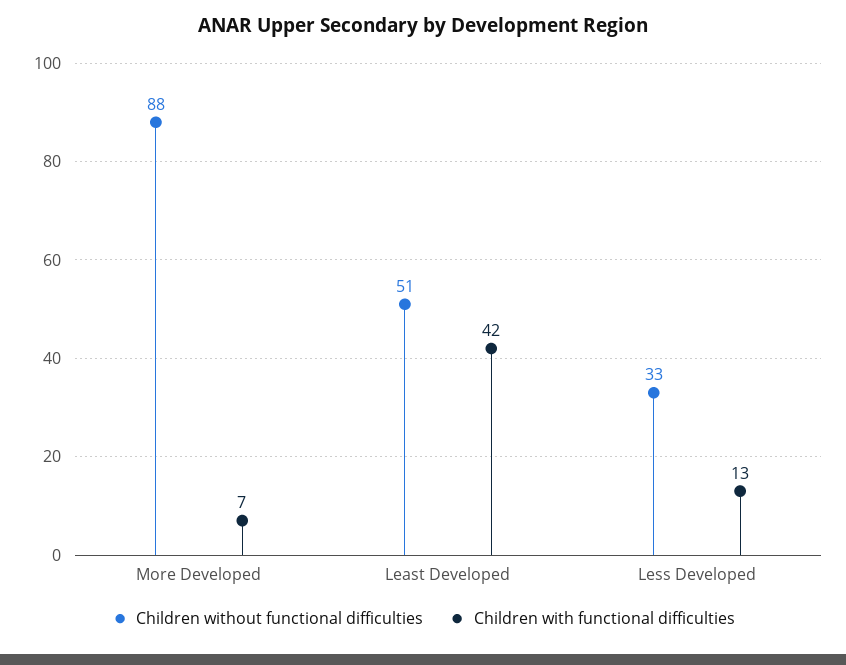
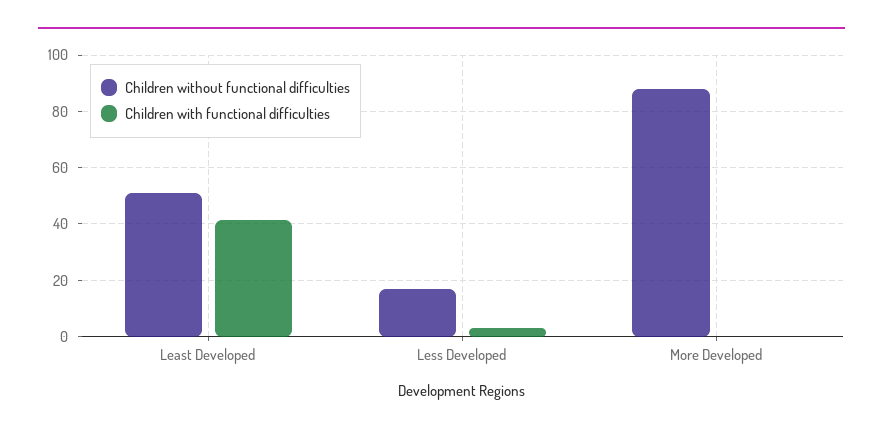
  {
    "Children without functional difficulties": {
      "More Developed": 88,
      "Least Developed": 51,
-     "Less Developed": 33
+     "Less Developed": 17.5
    },
    "Children with functional difficulties": {
-     "More Developed": 7,
+     "More Developed": 0,
      "Least Developed": 42,
-     "Less Developed": 13
+     "Less Developed": 2.5
    }
  }

